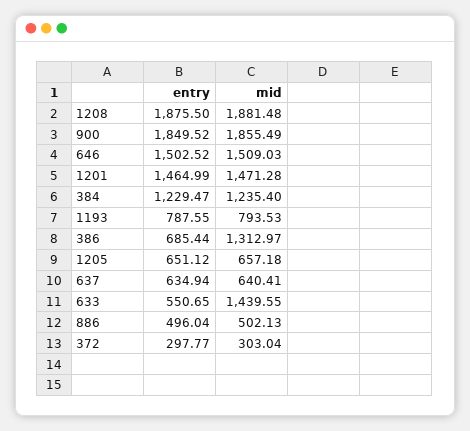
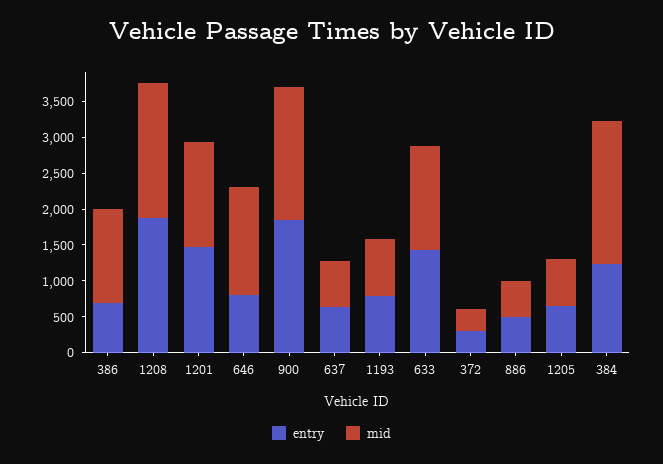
  {
    "entry": {
      "1208": 1875.5,
      "900": 1849.52,
-     "646": 1502.52,
+     "646": 750,
      "1201": 1464.99,
      "384": 1229.47,
      "1193": 787.55,
      "386": 685.44,
      "1205": 651.12,
      "637": 634.94,
-     "633": 550.65,
+     "633": 1500,
      "886": 496.04,
      "372": 297.77
    },
    "mid": {
      "1208": 1881.48,
      "900": 1855.49,
      "646": 1509.03,
      "1201": 1471.28,
-     "384": 1235.4,
+     "384": 2000,
      "1193": 793.53,
      "386": 1312.97,
      "1205": 657.18,
      "637": 640.41,
      "633": 1439.55,
      "886": 502.13,
      "372": 303.04
    }
  }

